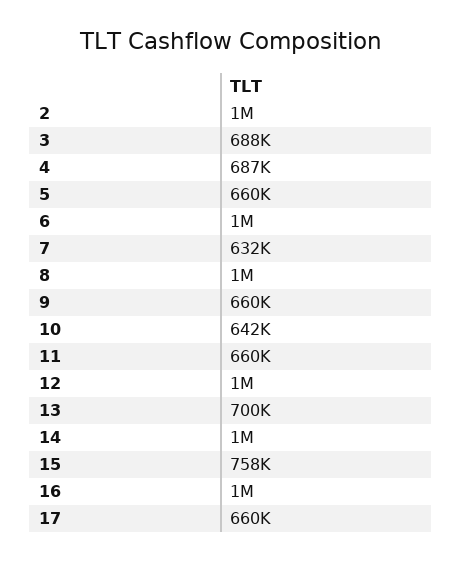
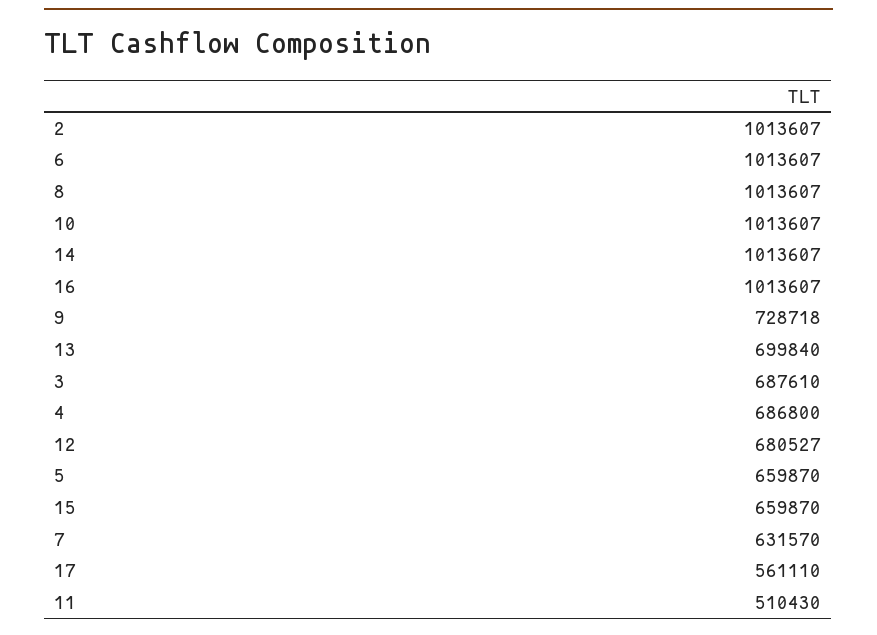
  {
    "2": 1013607,
    "3": 687610,
    "4": 686800,
    "5": 659870,
    "6": 1013607,
    "7": 631570,
    "8": 1013607,
-   "9": 660000,
+   "9": 728718,
-   "10": 642000,
+   "10": 1013607,
-   "11": 660000,
+   "11": 510430,
-   "12": 1000000,
+   "12": 680527,
    "13": 699840,
    "14": 1013607,
-   "15": 758000,
+   "15": 659870,
    "16": 1013607,
-   "17": 660000
+   "17": 561110
  }

